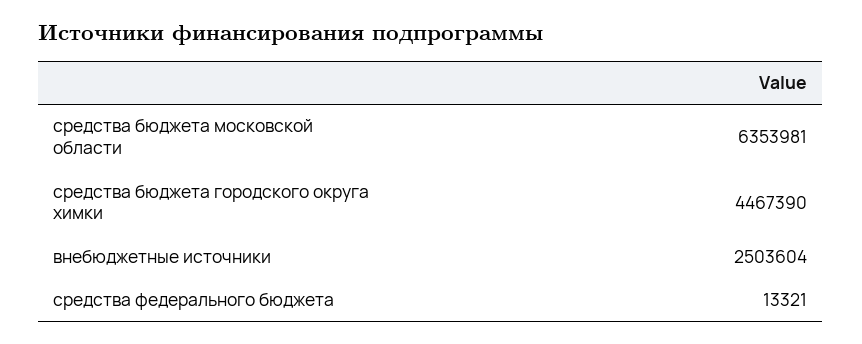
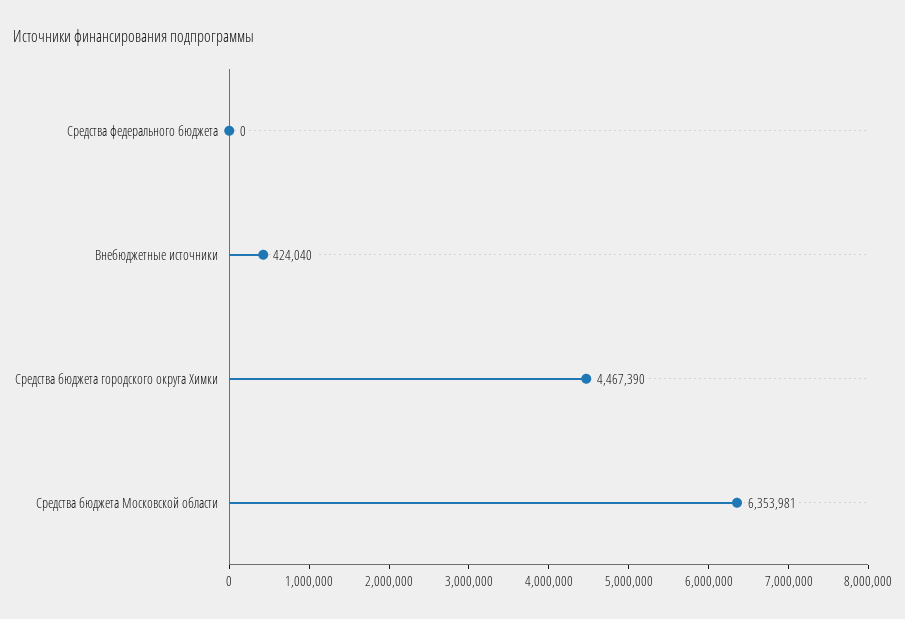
  {
    "средства бюджета московской области": 6353981,
    "средства бюджета городского округа химки": 4467390,
-   "внебюджетные источники": 2503604,
+   "внебюджетные источники": 424040,
-   "средства федерального бюджета": 13321
+   "средства федерального бюджета": 0
  }

